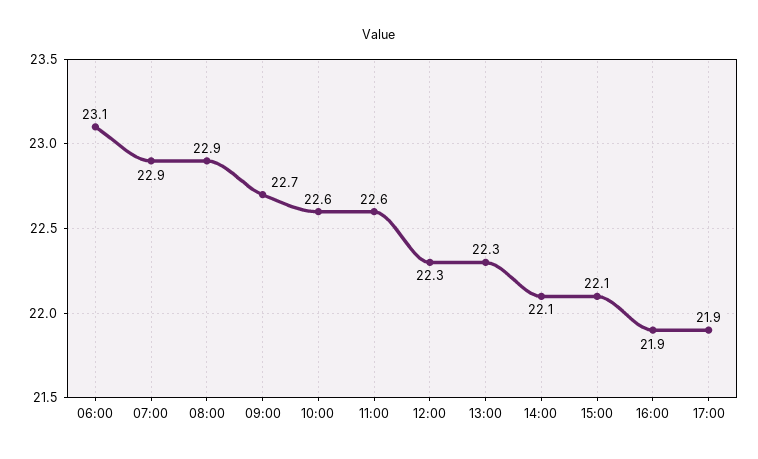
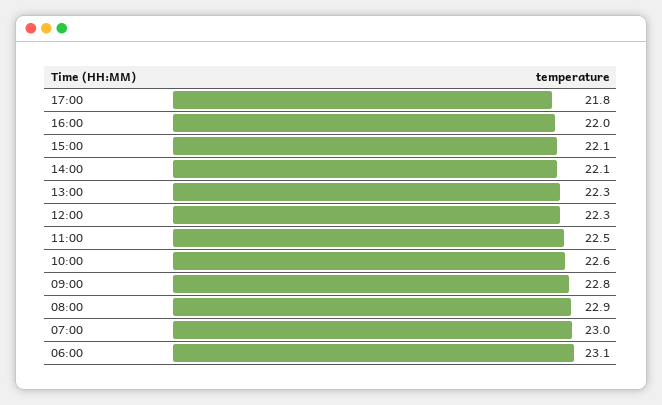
  {
    "06:00": 23.1,
-   "07:00": 22.9,
+   "07:00": 23,
    "08:00": 22.9,
-   "09:00": 22.7,
+   "09:00": 22.8,
    "10:00": 22.6,
-   "11:00": 22.6,
+   "11:00": 22.5,
    "12:00": 22.3,
    "13:00": 22.3,
    "14:00": 22.1,
    "15:00": 22.1,
-   "16:00": 21.9,
+   "16:00": 22,
-   "17:00": 21.9
+   "17:00": 21.8
  }

